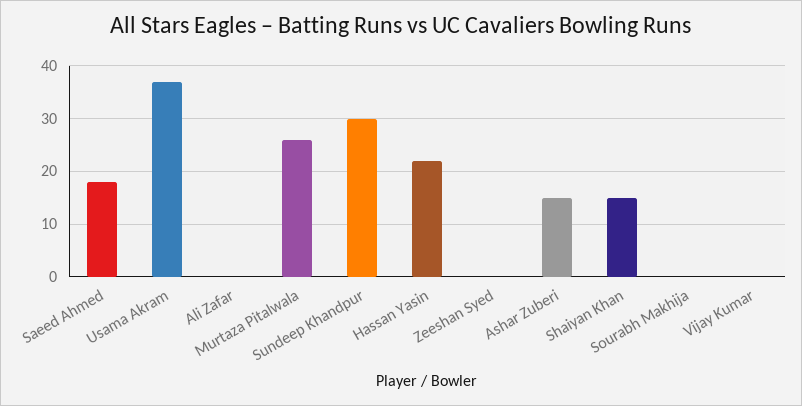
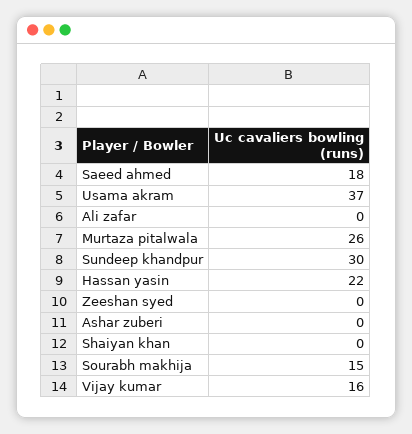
  {
    "Saeed Ahmed": 18,
    "Usama Akram": 37,
    "Ali Zafar": 0,
    "Murtaza Pitalwala": 26,
    "Sundeep Khandpur": 30,
    "Hassan Yasin": 22,
    "Zeeshan Syed": 0,
-   "Ashar Zuberi": 15,
+   "Ashar Zuberi": 0,
-   "Shaiyan Khan": 15,
+   "Shaiyan Khan": 0,
-   "Sourabh Makhija": 0,
+   "Sourabh Makhija": 15,
-   "Vijay Kumar": 0
+   "Vijay Kumar": 16
  }

